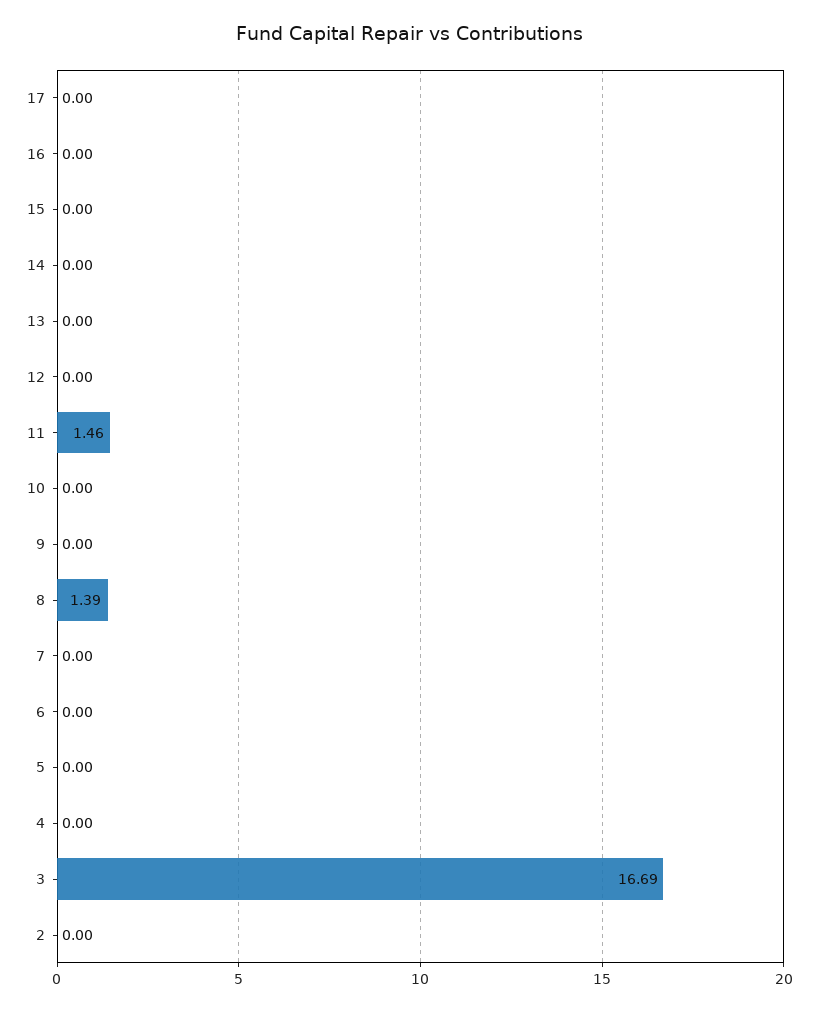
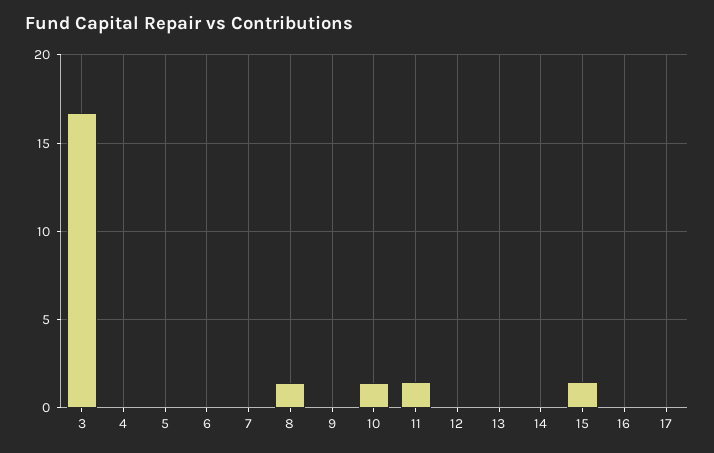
  {
    "17": 0,
    "16": 0,
-   "15": 0,
+   "15": 1.5,
    "14": 0,
    "13": 0,
    "12": 0,
    "11": 1.46,
-   "10": 0,
+   "10": 1.5,
    "9": 0,
    "8": 1.39,
    "7": 0,
    "6": 0,
    "5": 0,
    "4": 0,
-   "3": 16.69,
+   "3": 16.69
-   "2": 0
  }

